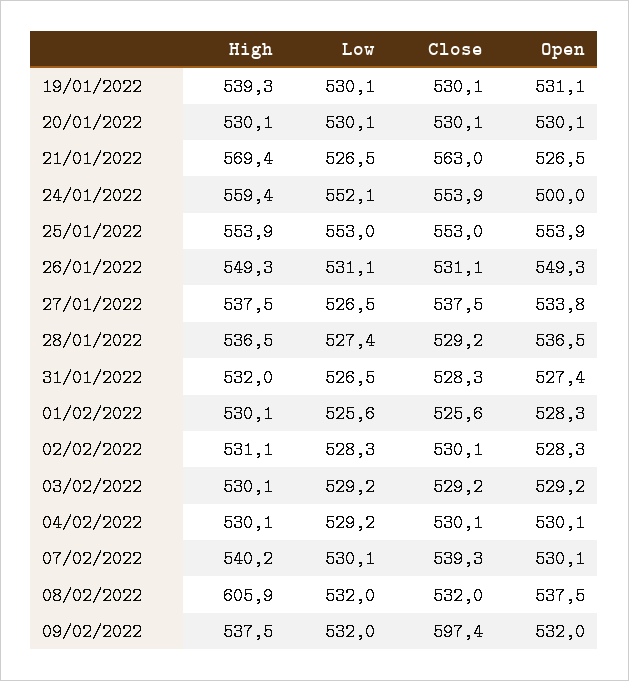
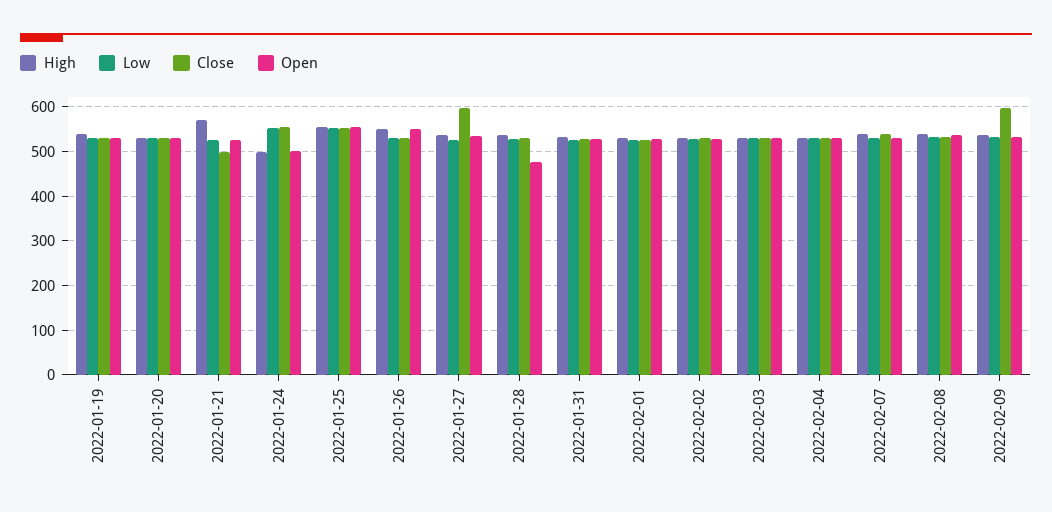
  {
    "High": {
      "19/01/2022": 539.3,
      "20/01/2022": 530.1,
      "21/01/2022": 569.4,
-     "24/01/2022": 559.4,
+     "24/01/2022": 500,
      "25/01/2022": 553.9,
      "26/01/2022": 549.3,
      "27/01/2022": 537.5,
      "28/01/2022": 536.5,
      "31/01/2022": 532,
      "01/02/2022": 530.1,
      "02/02/2022": 531.1,
      "03/02/2022": 530.1,
      "04/02/2022": 530.1,
      "07/02/2022": 540.2,
-     "08/02/2022": 605.9,
+     "08/02/2022": 540,
      "09/02/2022": 537.5
    },
    "Low": {
      "19/01/2022": 530.1,
      "20/01/2022": 530.1,
      "21/01/2022": 526.5,
      "24/01/2022": 552.1,
      "25/01/2022": 553,
      "26/01/2022": 531.1,
      "27/01/2022": 526.5,
      "28/01/2022": 527.4,
      "31/01/2022": 526.5,
      "01/02/2022": 525.6,
      "02/02/2022": 528.3,
      "03/02/2022": 529.2,
      "04/02/2022": 529.2,
      "07/02/2022": 530.1,
      "08/02/2022": 532,
      "09/02/2022": 532
    },
    "Close": {
      "19/01/2022": 530.1,
      "20/01/2022": 530.1,
-     "21/01/2022": 563,
+     "21/01/2022": 500,
      "24/01/2022": 553.9,
      "25/01/2022": 553,
      "26/01/2022": 531.1,
-     "27/01/2022": 537.5,
+     "27/01/2022": 600,
      "28/01/2022": 529.2,
      "31/01/2022": 528.3,
      "01/02/2022": 525.6,
      "02/02/2022": 530.1,
      "03/02/2022": 529.2,
      "04/02/2022": 530.1,
      "07/02/2022": 539.3,
      "08/02/2022": 532,
      "09/02/2022": 597.4
    },
    "Open": {
      "19/01/2022": 531.1,
      "20/01/2022": 530.1,
      "21/01/2022": 526.5,
      "24/01/2022": 500,
      "25/01/2022": 553.9,
      "26/01/2022": 549.3,
      "27/01/2022": 533.8,
-     "28/01/2022": 536.5,
+     "28/01/2022": 480,
      "31/01/2022": 527.4,
      "01/02/2022": 528.3,
      "02/02/2022": 528.3,
      "03/02/2022": 529.2,
      "04/02/2022": 530.1,
      "07/02/2022": 530.1,
      "08/02/2022": 537.5,
      "09/02/2022": 532
    }
  }

